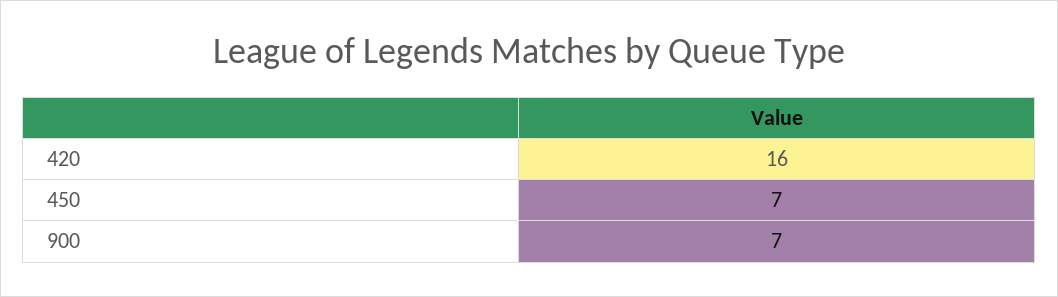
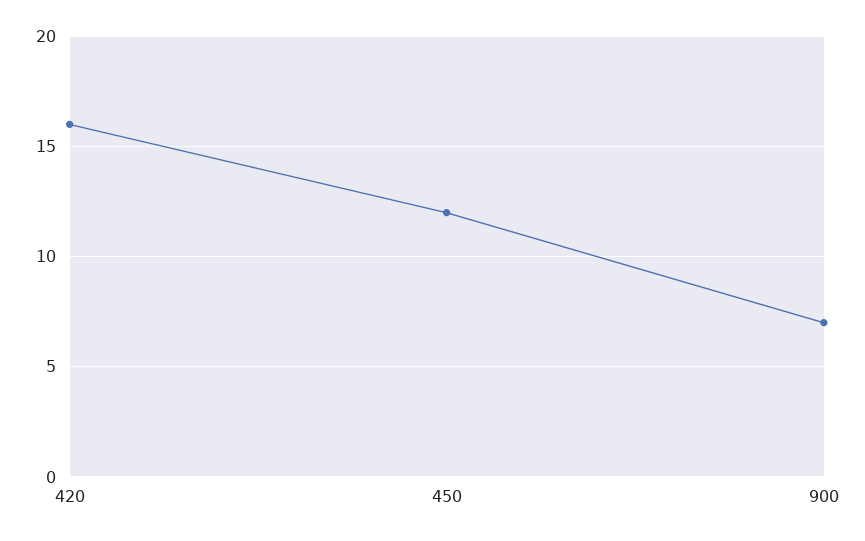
  {
    "420": 16,
-   "450": 7,
+   "450": 12,
    "900": 7
  }

